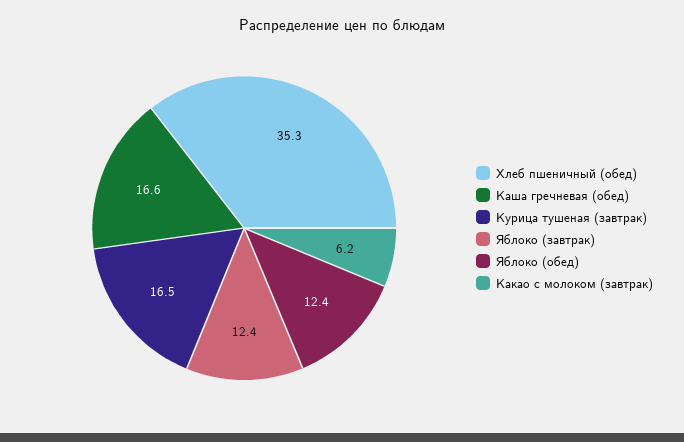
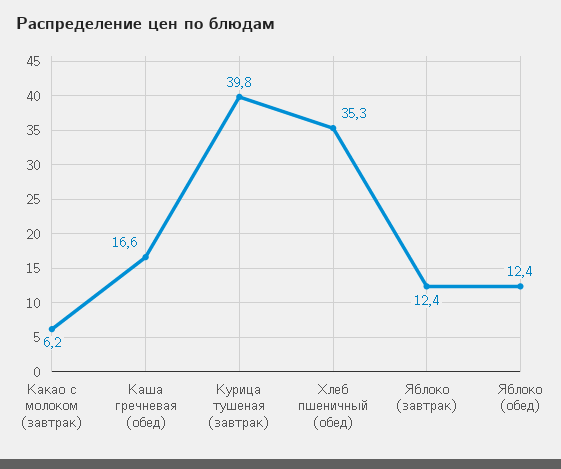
  {
    "Хлеб пшеничный (обед)": 35.3,
    "Каша гречневая (обед)": 16.6,
-   "Курица тушеная (завтрак)": 16.5,
+   "Курица тушеная (завтрак)": 39.8,
    "Яблоко (завтрак)": 12.4,
    "Яблоко (обед)": 12.4,
    "Какао с молоком (завтрак)": 6.2
  }

